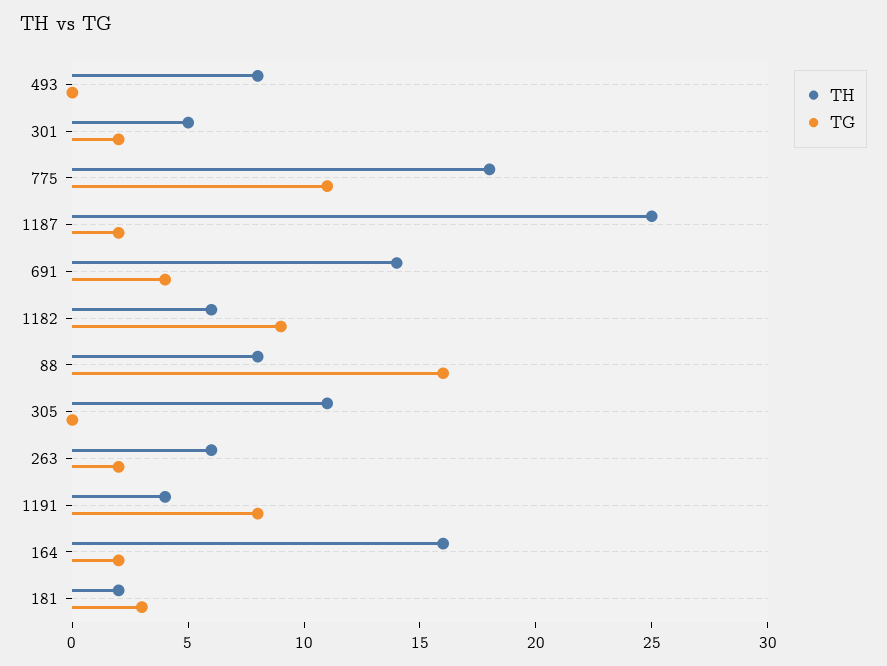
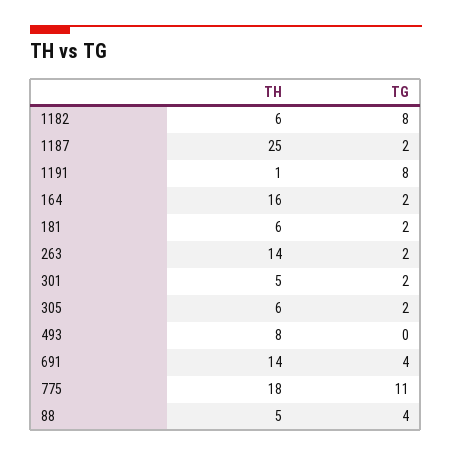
  {
    "TH": {
      "493": 8,
      "301": 5,
      "775": 18,
      "1187": 25,
      "691": 14,
      "1182": 6,
-     "88": 8,
+     "88": 5,
-     "305": 11,
+     "305": 6,
-     "263": 6,
+     "263": 14,
-     "1191": 4,
+     "1191": 1,
      "164": 16,
-     "181": 2
+     "181": 6
    },
    "TG": {
      "493": 0,
      "301": 2,
      "775": 11,
      "1187": 2,
      "691": 4,
-     "1182": 9,
+     "1182": 8,
-     "88": 16,
+     "88": 4,
-     "305": 0,
+     "305": 2,
      "263": 2,
      "1191": 8,
      "164": 2,
-     "181": 3
+     "181": 2
    }
  }

